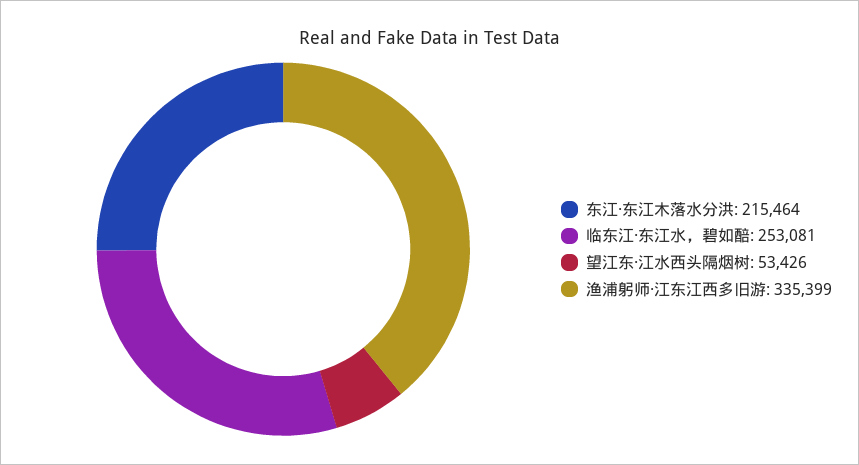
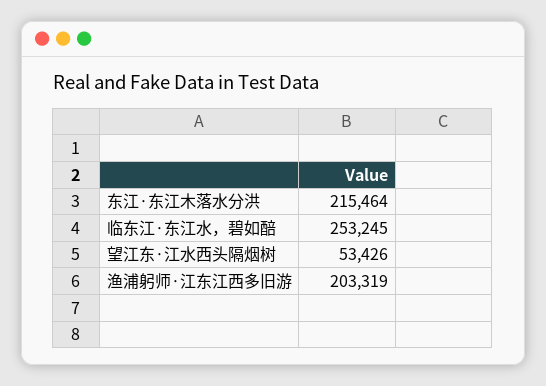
  {
    "东江·东江木落水分洪": 215464,
-   "临东江·东江水，碧如醅": 253081,
+   "临东江·东江水，碧如醅": 253245,
    "望江东·江水西头隔烟树": 53426,
-   "渔浦躬师·江东江西多旧游": 335399
+   "渔浦躬师·江东江西多旧游": 203319
  }

